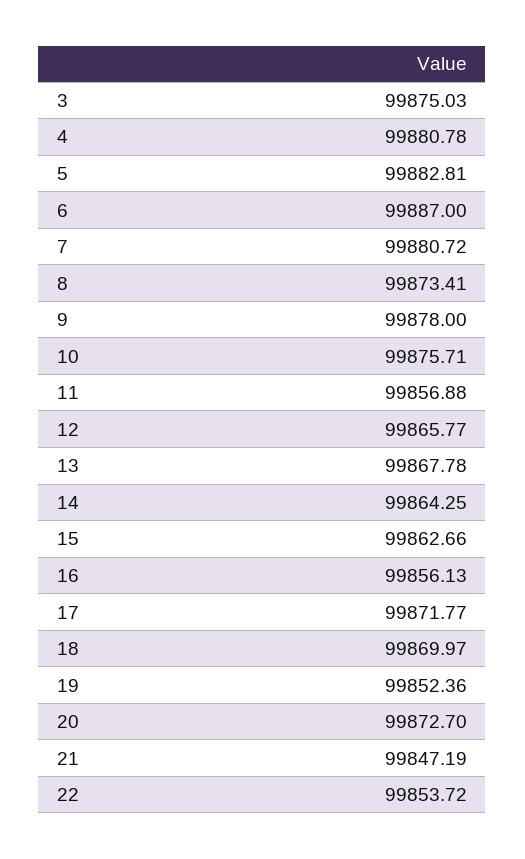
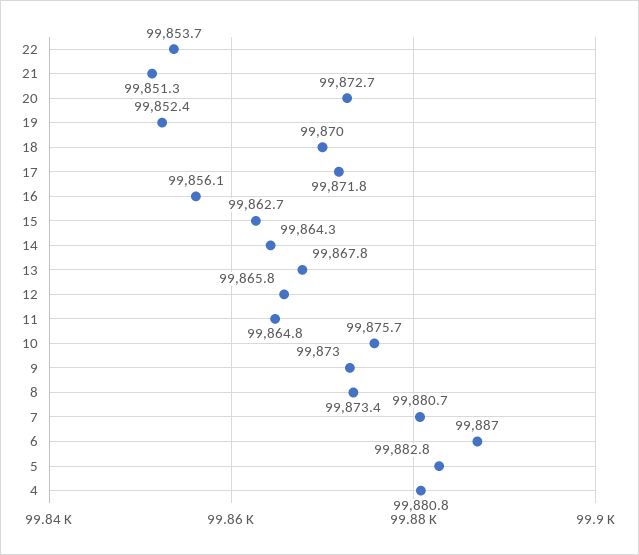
  {
-   "3": 99875.03,
    "4": 99880.78,
    "5": 99882.81,
    "6": 99887,
    "7": 99880.72,
    "8": 99873.41,
-   "9": 99878,
+   "9": 99873,
    "10": 99875.71,
-   "11": 99856.88,
+   "11": 99864.8,
    "12": 99865.77,
    "13": 99867.78,
    "14": 99864.25,
    "15": 99862.66,
    "16": 99856.13,
    "17": 99871.77,
    "18": 99869.97,
    "19": 99852.36,
    "20": 99872.7,
-   "21": 99847.19,
+   "21": 99851.3,
    "22": 99853.72
  }

